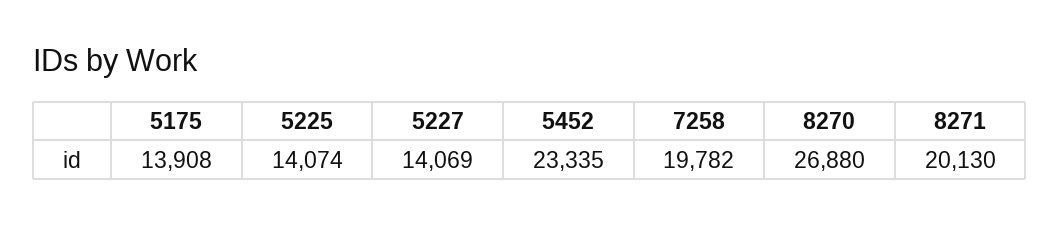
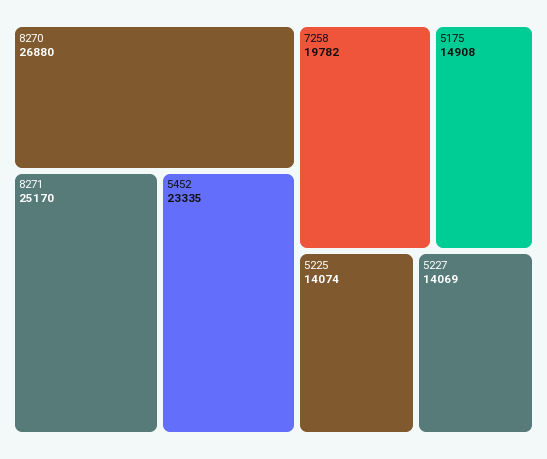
  {
-   "5175": 13908,
+   "5175": 14908,
    "5225": 14074,
    "5227": 14069,
    "5452": 23335,
    "7258": 19782,
    "8270": 26880,
-   "8271": 20130
+   "8271": 25170
  }

